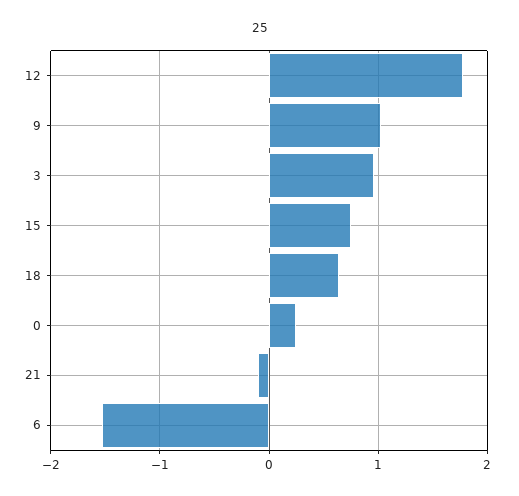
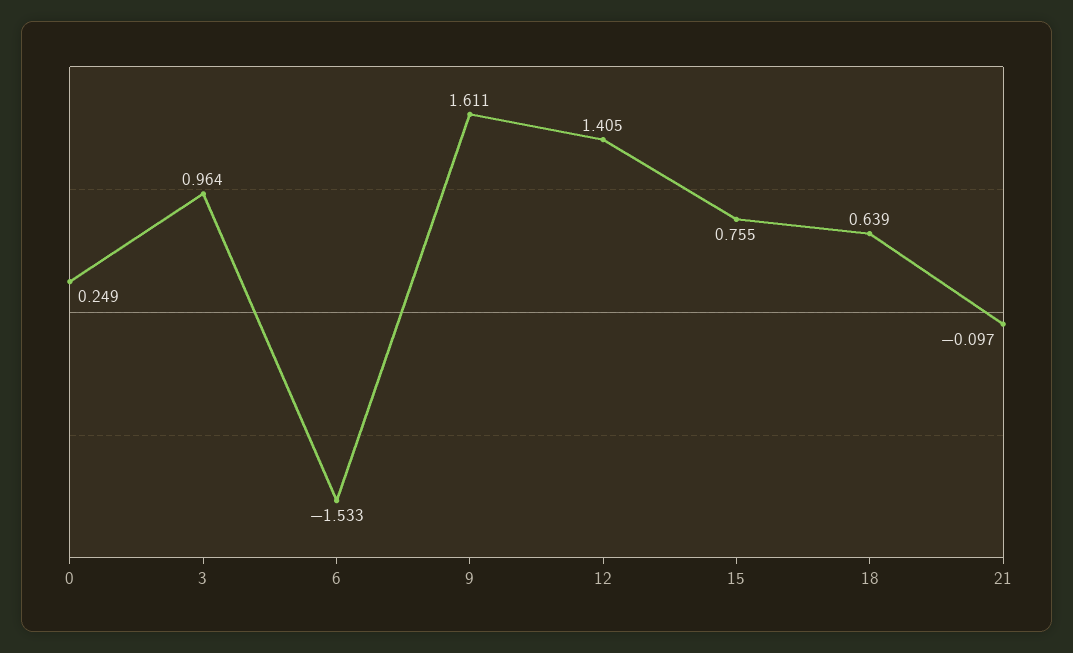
  {
-   "12": 1.8,
+   "12": 1.405,
-   "9": 1,
+   "9": 1.611,
    "3": 0.964,
    "15": 0.755,
    "18": 0.639,
    "0": 0.249,
    "21": -0.097,
    "6": -1.533
  }

